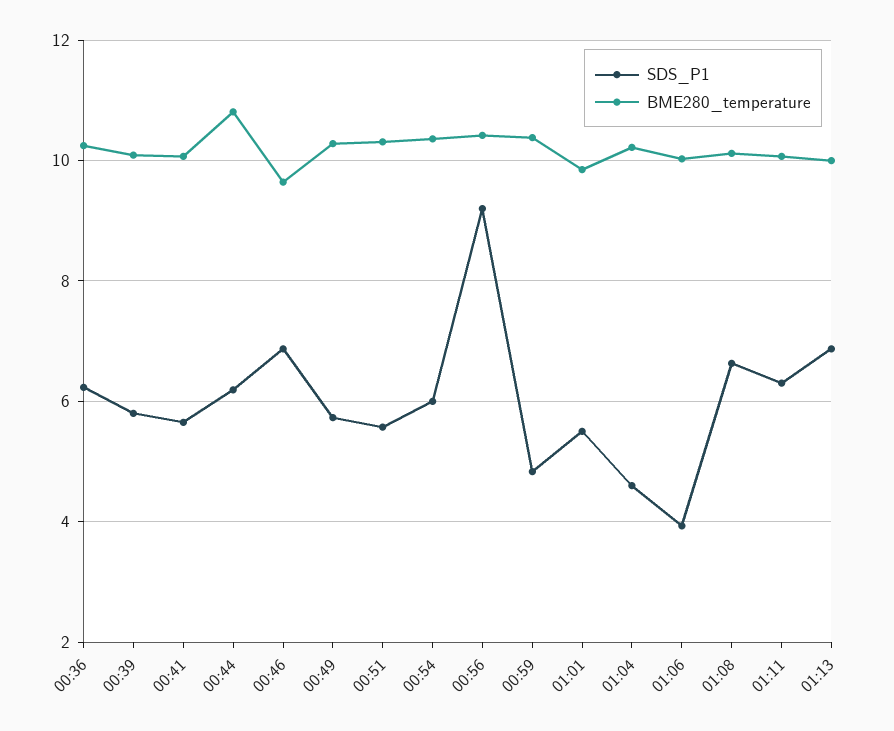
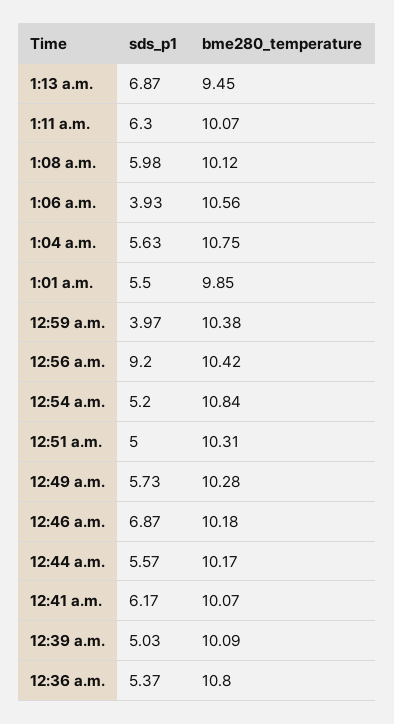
  {
    "SDS_P1": {
-     "00:36": 6.2,
+     "00:36": 5.37,
-     "00:39": 5.8,
+     "00:39": 5.03,
-     "00:41": 5.6,
+     "00:41": 6.17,
-     "00:44": 6.2,
+     "00:44": 5.57,
      "00:46": 6.87,
      "00:49": 5.73,
-     "00:51": 5.6,
+     "00:51": 5,
-     "00:54": 6,
+     "00:54": 5.2,
      "00:56": 9.2,
-     "00:59": 4.8,
+     "00:59": 3.97,
      "01:01": 5.5,
-     "01:04": 4.6,
+     "01:04": 5.63,
      "01:06": 3.93,
-     "01:08": 6.6,
+     "01:08": 5.98,
      "01:11": 6.3,
      "01:13": 6.87
    },
    "BME280_temperature": {
-     "00:36": 10.2,
+     "00:36": 10.8,
      "00:39": 10.09,
      "00:41": 10.07,
-     "00:44": 10.8,
+     "00:44": 10.17,
-     "00:46": 9.6,
+     "00:46": 10.18,
      "00:49": 10.28,
      "00:51": 10.31,
-     "00:54": 10.4,
+     "00:54": 10.84,
      "00:56": 10.42,
      "00:59": 10.38,
      "01:01": 9.85,
-     "01:04": 10.2,
+     "01:04": 10.75,
-     "01:06": 10,
+     "01:06": 10.56,
      "01:08": 10.12,
      "01:11": 10.07,
-     "01:13": 10
+     "01:13": 9.45
    }
  }

